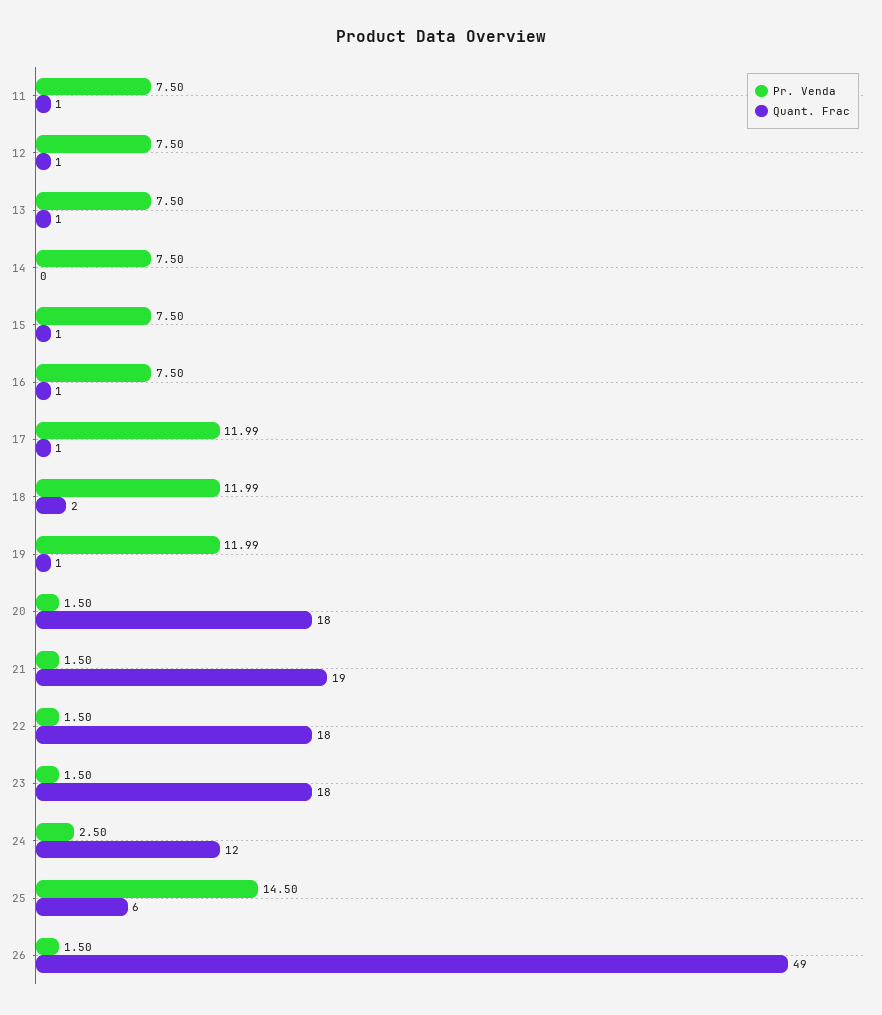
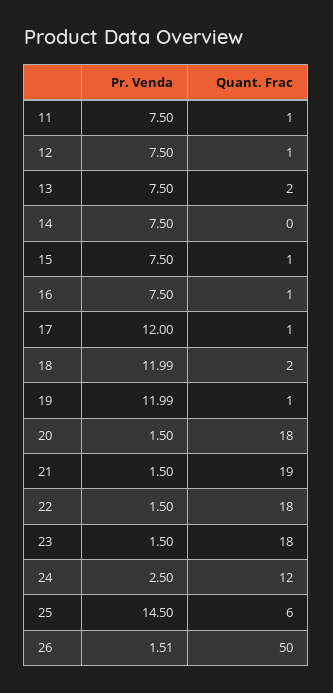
  {
    "Pr. Venda": {
      "11": 7.5,
      "12": 7.5,
      "13": 7.5,
      "14": 7.5,
      "15": 7.5,
      "16": 7.5,
-     "17": 11.99,
+     "17": 12,
      "18": 11.99,
      "19": 11.99,
      "20": 1.5,
      "21": 1.5,
      "22": 1.5,
      "23": 1.5,
      "24": 2.5,
      "25": 14.5,
-     "26": 1.5
+     "26": 1.51
    },
    "Quant. Frac": {
      "11": 1,
      "12": 1,
-     "13": 1,
+     "13": 2,
      "14": 0,
      "15": 1,
      "16": 1,
      "17": 1,
      "18": 2,
      "19": 1,
      "20": 18,
      "21": 19,
      "22": 18,
      "23": 18,
      "24": 12,
      "25": 6,
-     "26": 49
+     "26": 50
    }
  }

